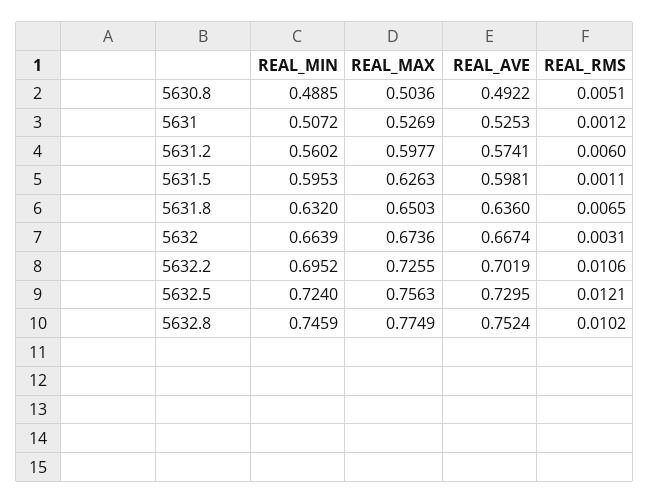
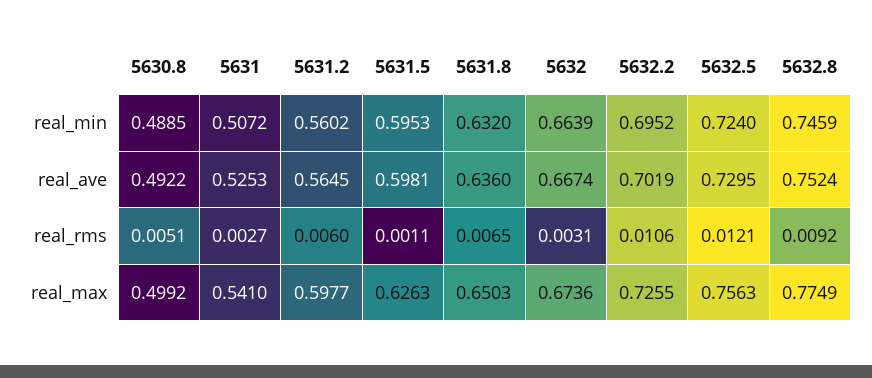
  {
    "REAL_MIN": {
      "5630.8": 0.4885,
      "5631": 0.5072,
      "5631.2": 0.5602,
      "5631.5": 0.5953,
      "5631.8": 0.632,
      "5632": 0.6639,
      "5632.2": 0.6952,
      "5632.5": 0.724,
      "5632.8": 0.7459
    },
    "REAL_MAX": {
-     "5630.8": 0.5036,
+     "5630.8": 0.4992,
-     "5631": 0.5269,
+     "5631": 0.541,
      "5631.2": 0.5977,
      "5631.5": 0.6263,
      "5631.8": 0.6503,
      "5632": 0.6736,
      "5632.2": 0.7255,
      "5632.5": 0.7563,
      "5632.8": 0.7749
    },
    "REAL_AVE": {
      "5630.8": 0.4922,
      "5631": 0.5253,
-     "5631.2": 0.5741,
+     "5631.2": 0.5645,
      "5631.5": 0.5981,
      "5631.8": 0.636,
      "5632": 0.6674,
      "5632.2": 0.7019,
      "5632.5": 0.7295,
      "5632.8": 0.7524
    },
    "REAL_RMS": {
      "5630.8": 0.0051,
-     "5631": 0.0012,
+     "5631": 0.0027,
      "5631.2": 0.006,
      "5631.5": 0.0011,
      "5631.8": 0.0065,
      "5632": 0.0031,
      "5632.2": 0.0106,
      "5632.5": 0.0121,
-     "5632.8": 0.0102
+     "5632.8": 0.0092
    }
  }

